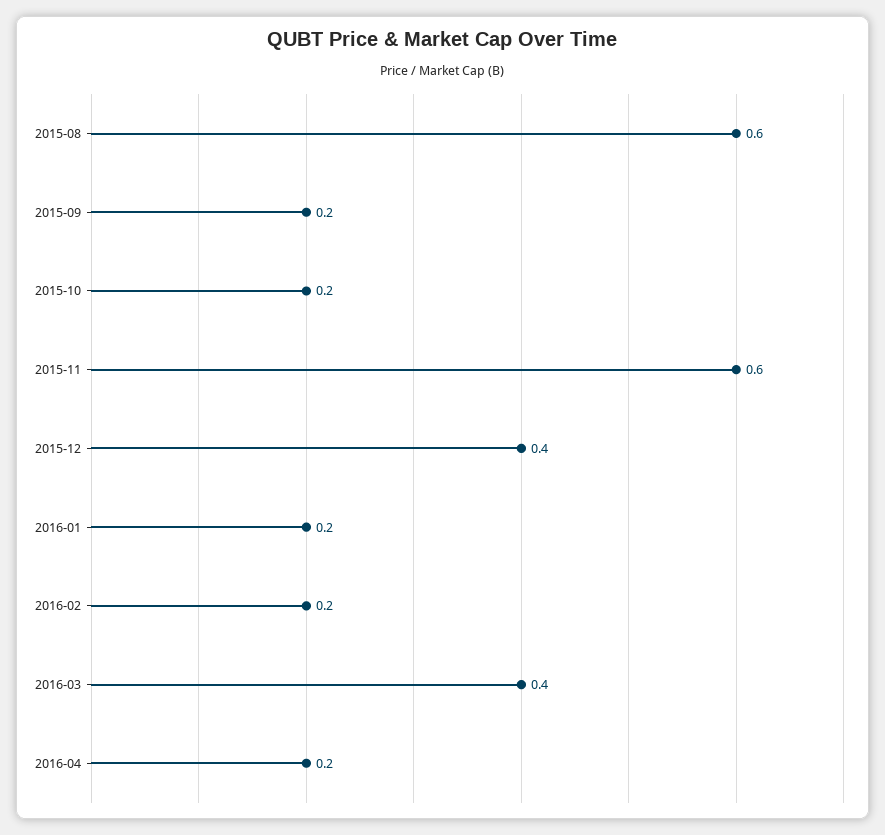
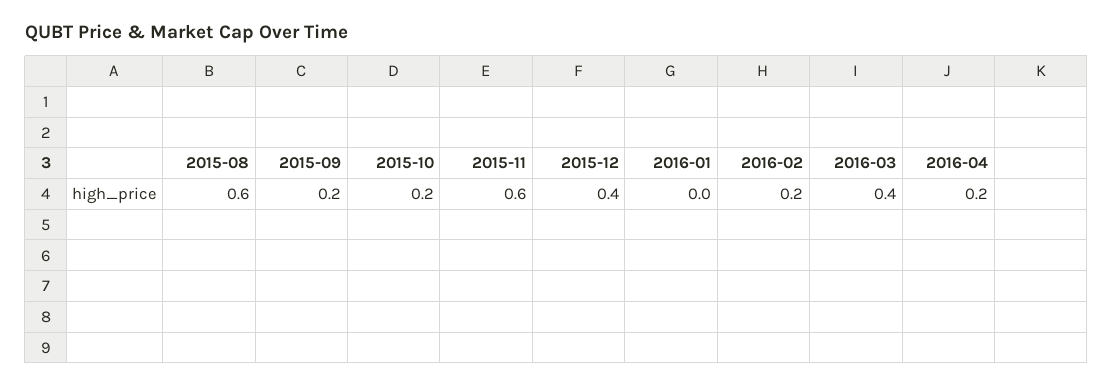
  {
    "2015-08": 0.6,
    "2015-09": 0.2,
    "2015-10": 0.2,
    "2015-11": 0.6,
    "2015-12": 0.4,
-   "2016-01": 0.2,
+   "2016-01": 0,
    "2016-02": 0.2,
    "2016-03": 0.4,
    "2016-04": 0.2
  }

